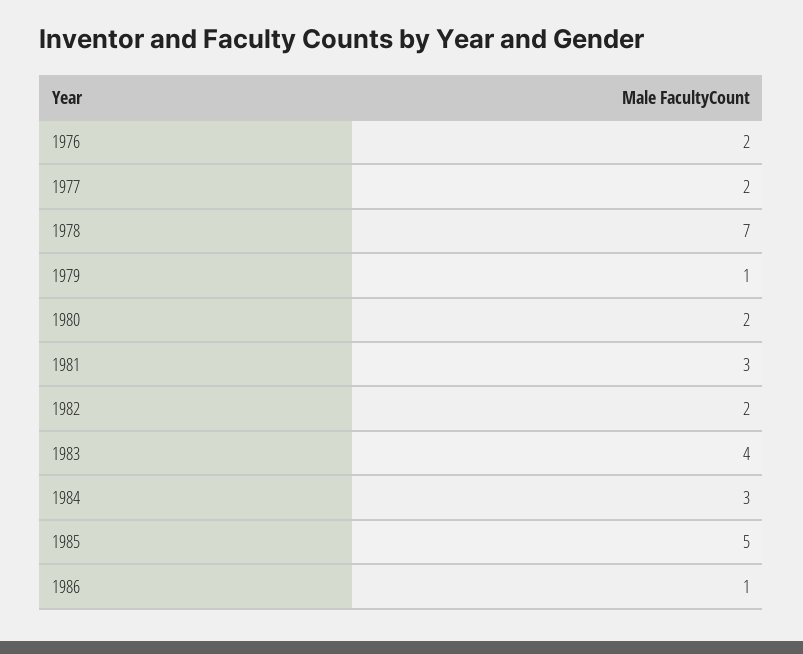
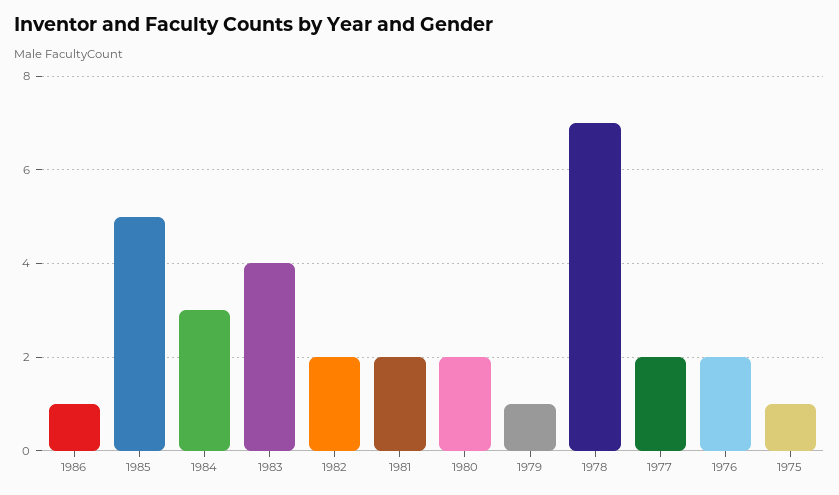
  {
    "1976": 2,
    "1977": 2,
    "1978": 7,
    "1979": 1,
    "1980": 2,
-   "1981": 3,
+   "1981": 2,
    "1982": 2,
    "1983": 4,
    "1984": 3,
    "1985": 5,
-   "1986": 1
+   "1986": 1,
+   "1975": 1
  }

